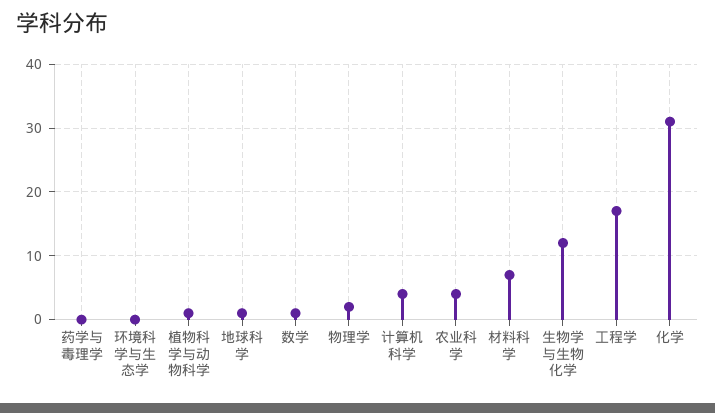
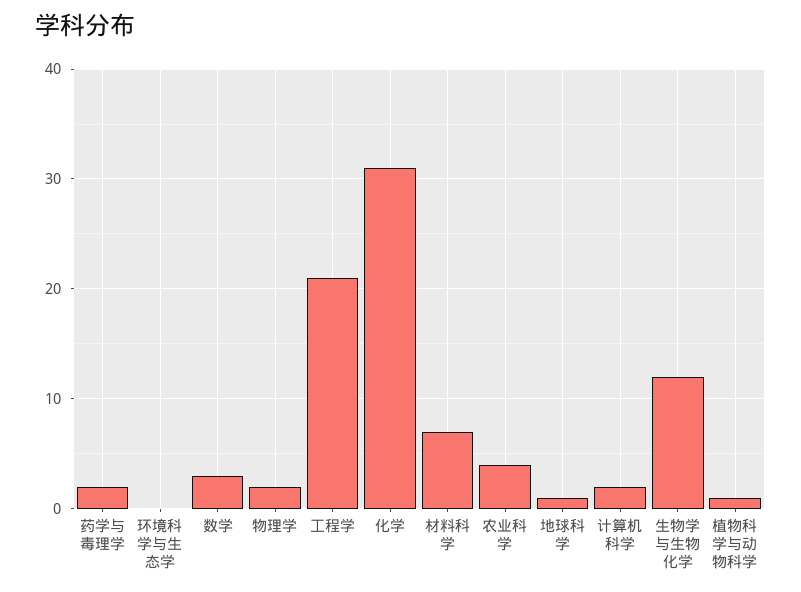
  {
-   "药学与毒理学": 0,
+   "药学与毒理学": 2,
    "环境科学与生态学": 0,
    "植物科学与动物科学": 1,
    "地球科学": 1,
-   "数学": 1,
+   "数学": 3,
    "物理学": 2,
-   "计算机科学": 4,
+   "计算机科学": 2,
    "农业科学": 4,
    "材料科学": 7,
    "生物学与生物化学": 12,
-   "工程学": 17,
+   "工程学": 21,
    "化学": 31
  }

